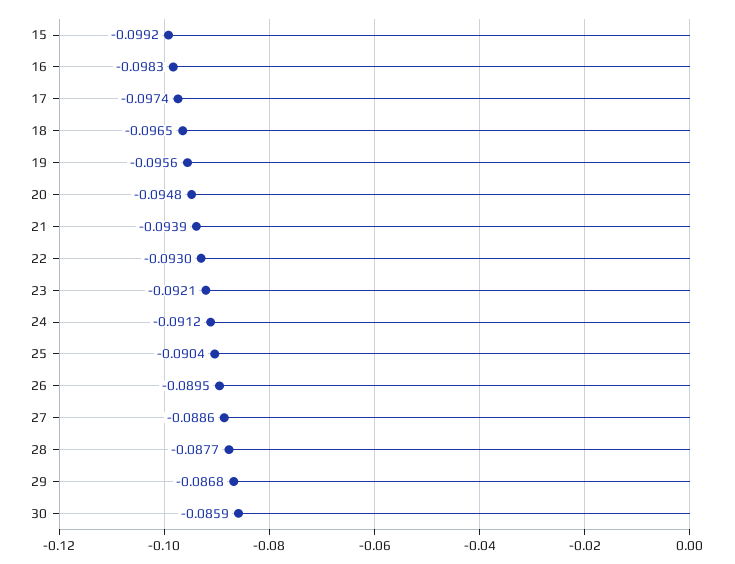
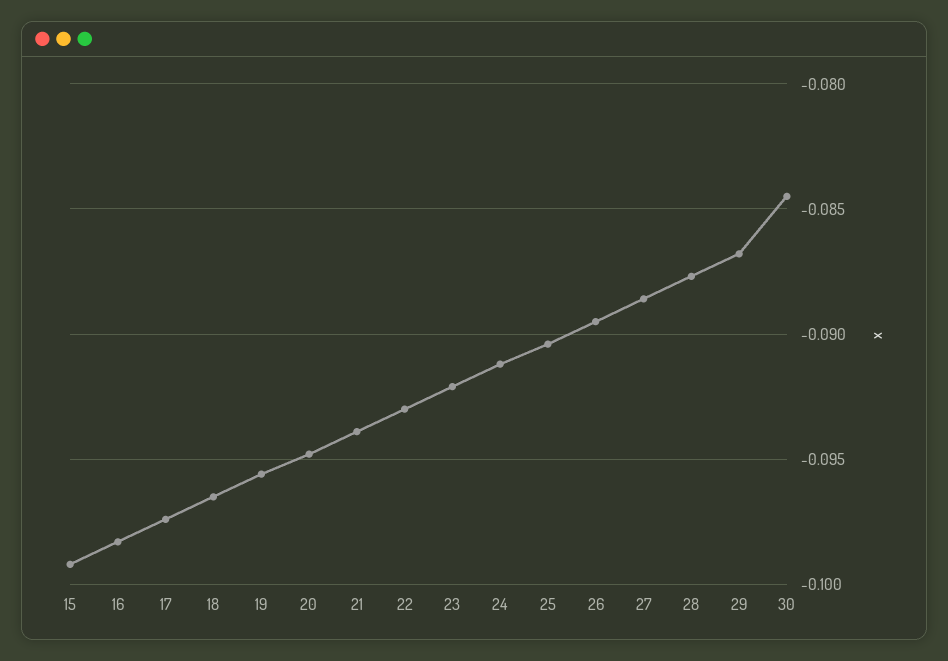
  {
    "15": -0.0992,
    "16": -0.0983,
    "17": -0.0974,
    "18": -0.0965,
    "19": -0.0956,
    "20": -0.0948,
    "21": -0.0939,
    "22": -0.093,
    "23": -0.0921,
    "24": -0.0912,
    "25": -0.0904,
    "26": -0.0895,
    "27": -0.0886,
    "28": -0.0877,
    "29": -0.0868,
-   "30": -0.0859
+   "30": -0.0845
  }

